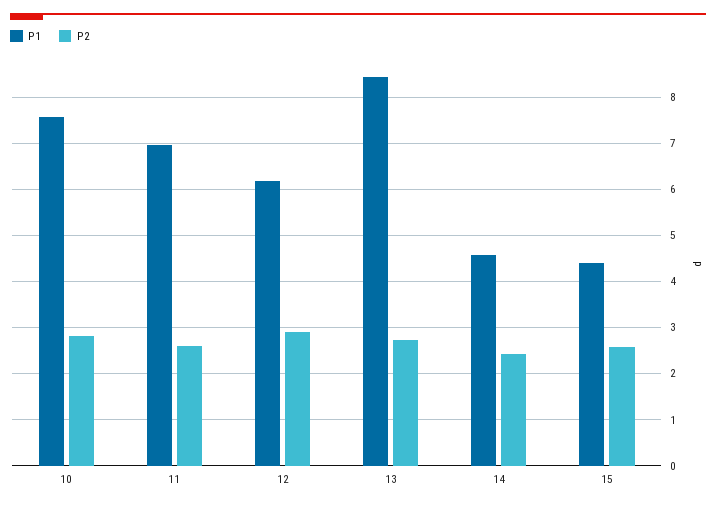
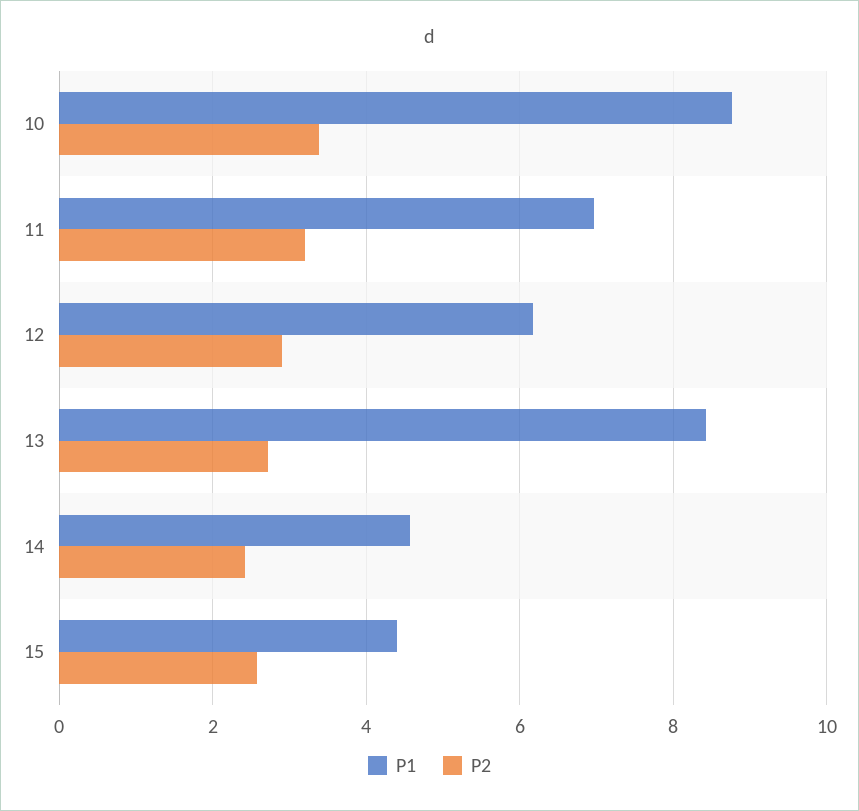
  {
    "P1": {
-     "10": 7.6,
+     "10": 8.8,
      "11": 7,
      "12": 6.2,
      "13": 8.4,
      "14": 4.6,
      "15": 4.4
    },
    "P2": {
-     "10": 2.8,
+     "10": 3.4,
-     "11": 2.6,
+     "11": 3.2,
      "12": 3,
      "13": 2.8,
      "14": 2.4,
      "15": 2.6
    }
  }

